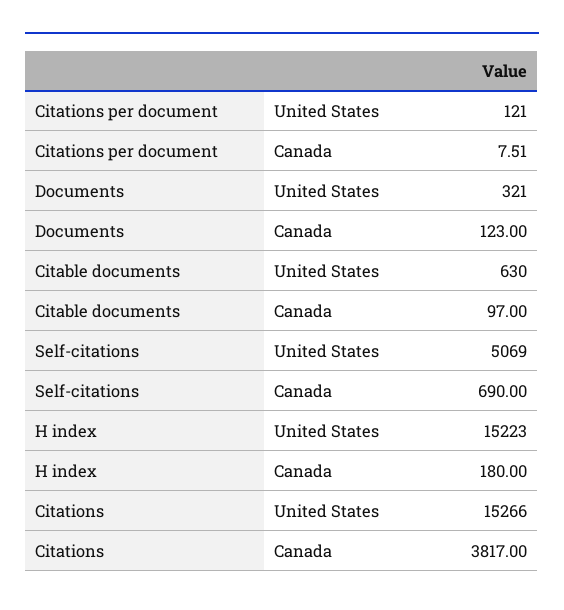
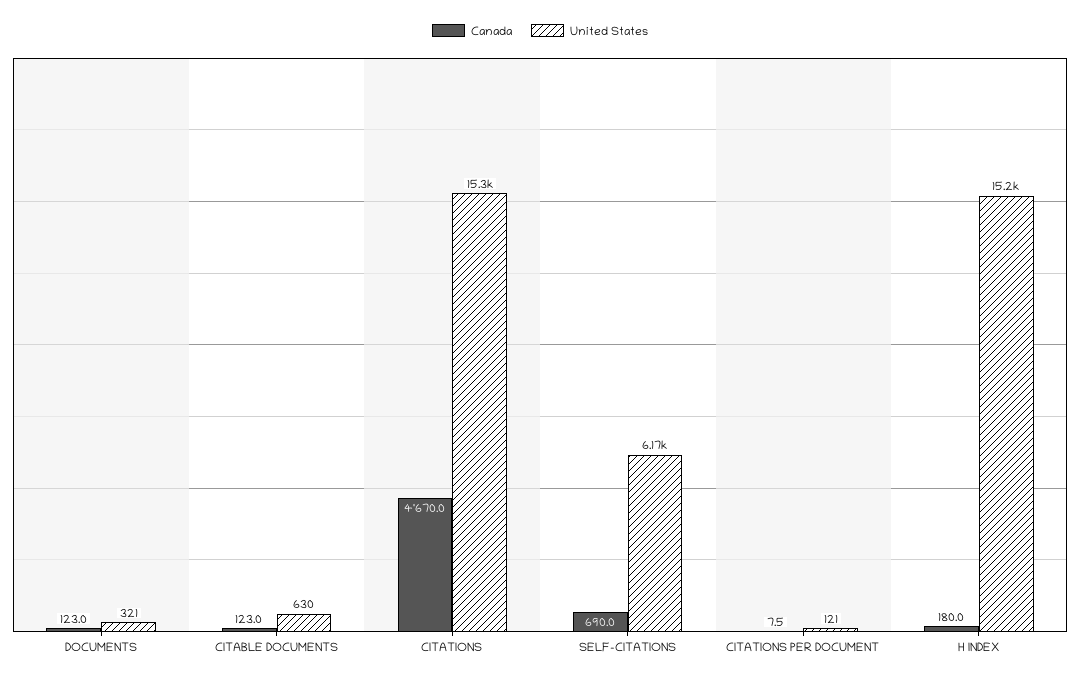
  {
    "United States": {
      "Citations per document": 121,
      "Documents": 321,
      "Citable documents": 630,
-     "Self-citations": 5069,
+     "Self-citations": 6170,
      "H index": 15223,
      "Citations": 15266
    },
    "Canada": {
      "Citations per document": 7.51,
      "Documents": 123,
-     "Citable documents": 97,
+     "Citable documents": 123,
      "Self-citations": 690,
      "H index": 180,
-     "Citations": 3817
+     "Citations": 4670
    }
  }

